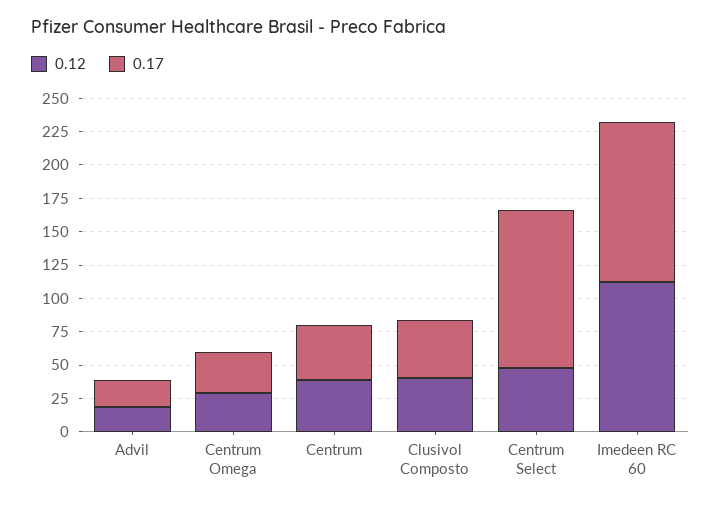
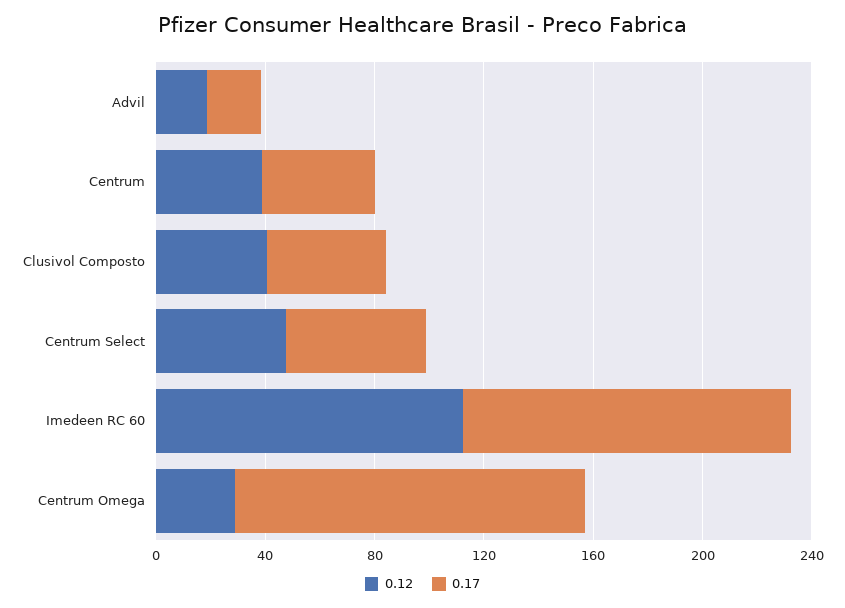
  {
    "0.12": {
      "Advil": 20,
      "Centrum Omega": 30,
      "Centrum": 40,
      "Clusivol Composto": 40,
      "Centrum Select": 50,
      "Imedeen RC 60": 110
    },
    "0.17": {
      "Advil": 20,
-     "Centrum Omega": 25,
+     "Centrum Omega": 130,
      "Centrum": 40,
      "Clusivol Composto": 40,
-     "Centrum Select": 125,
+     "Centrum Select": 50,
      "Imedeen RC 60": 120
    }
  }

